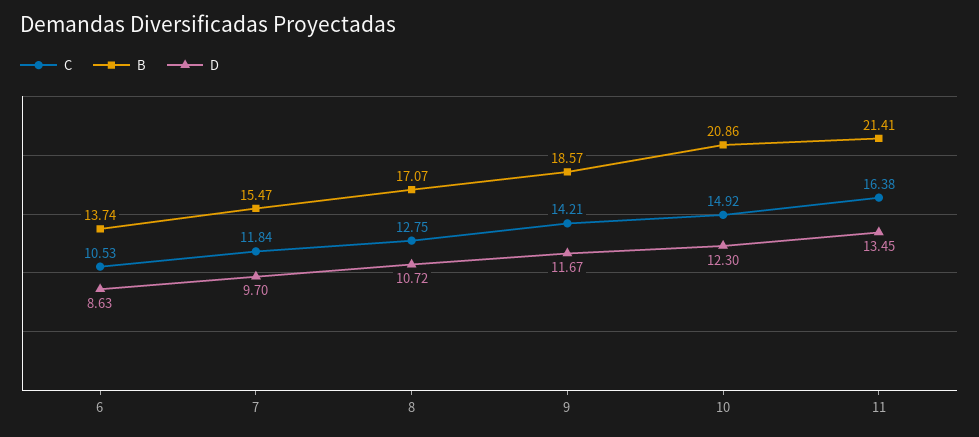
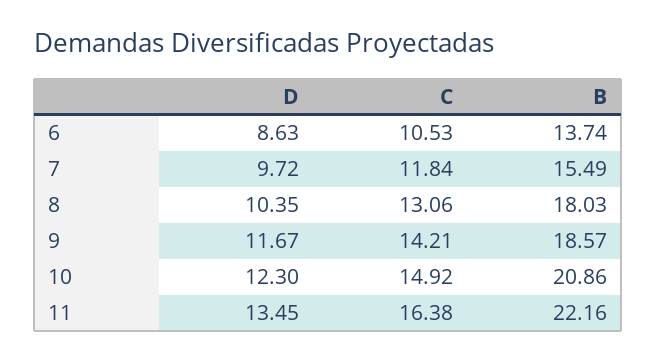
  {
    "C": {
      "6": 10.53,
      "7": 11.84,
-     "8": 12.75,
+     "8": 13.06,
      "9": 14.21,
      "10": 14.92,
      "11": 16.38
    },
    "B": {
      "6": 13.74,
-     "7": 15.47,
+     "7": 15.49,
-     "8": 17.07,
+     "8": 18.03,
      "9": 18.57,
      "10": 20.86,
-     "11": 21.41
+     "11": 22.16
    },
    "D": {
      "6": 8.63,
-     "7": 9.7,
+     "7": 9.72,
-     "8": 10.72,
+     "8": 10.35,
      "9": 11.67,
      "10": 12.3,
      "11": 13.45
    }
  }

